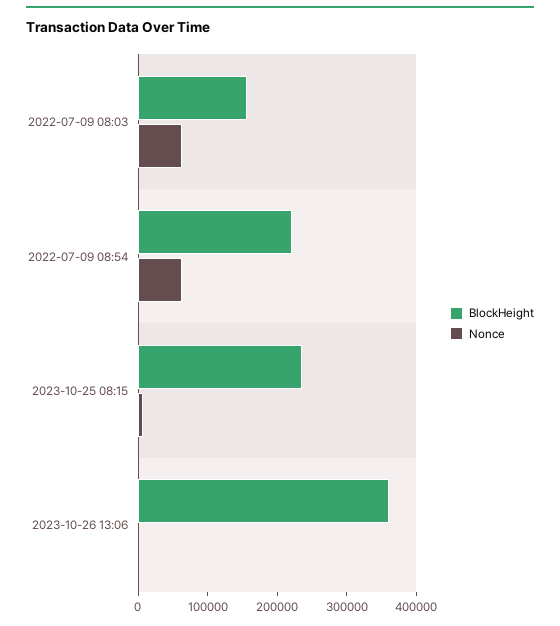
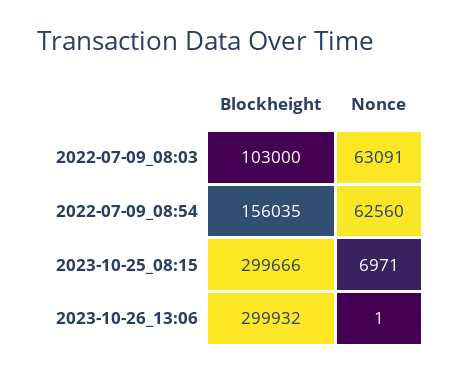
  {
    "BlockHeight": {
-     "2022-07-09 08:03": 160000,
+     "2022-07-09 08:03": 103000,
-     "2022-07-09 08:54": 220000,
+     "2022-07-09 08:54": 156035,
-     "2023-10-25 08:15": 240000,
+     "2023-10-25 08:15": 299666,
-     "2023-10-26 13:06": 360000
+     "2023-10-26 13:06": 299932
    },
    "Nonce": {
      "2022-07-09 08:03": 63091,
      "2022-07-09 08:54": 62560,
      "2023-10-25 08:15": 6971,
      "2023-10-26 13:06": 1
    }
  }

